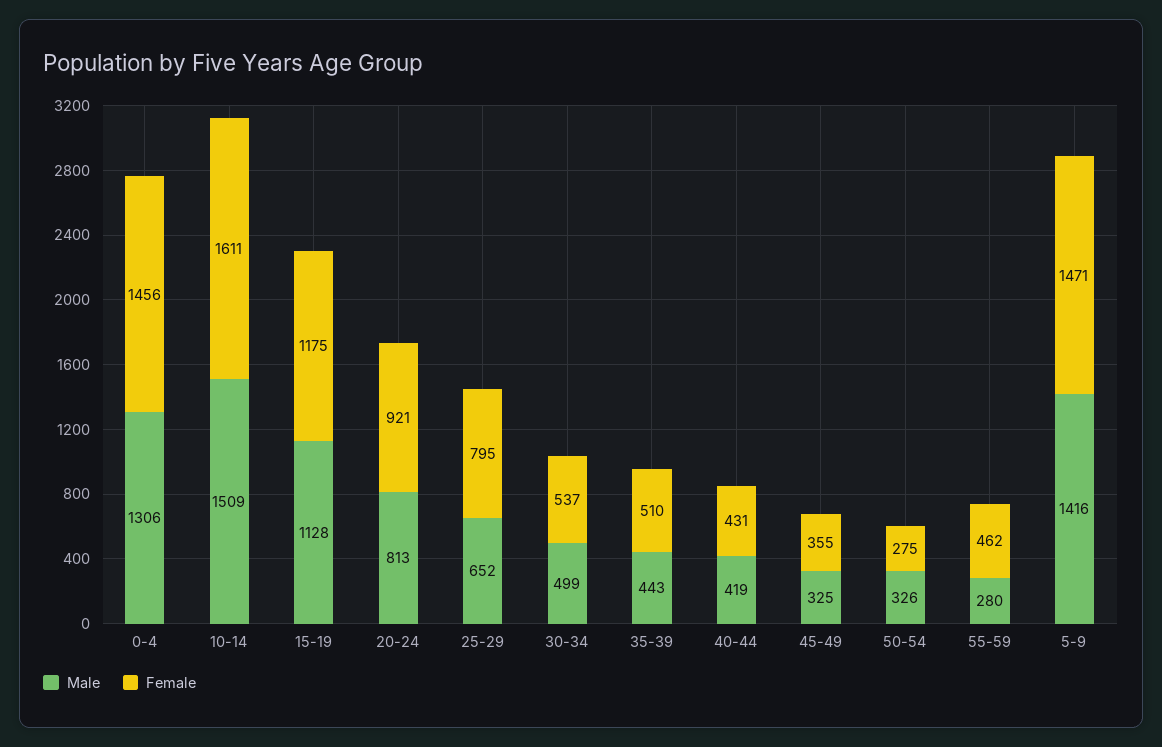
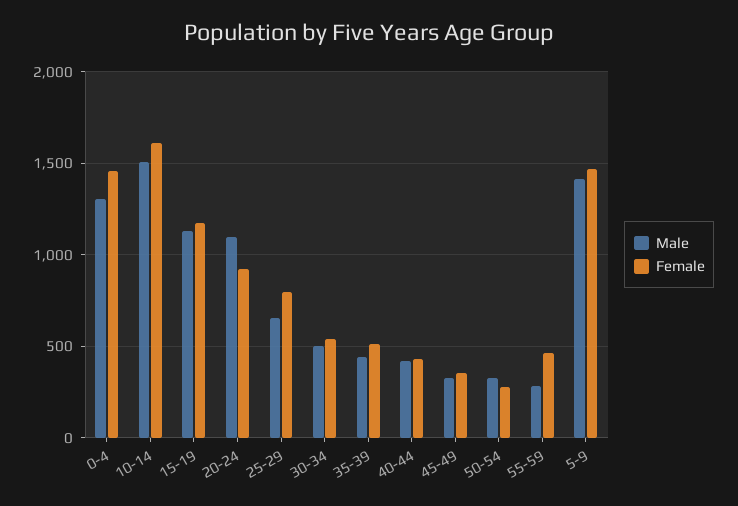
  {
    "Male": {
      "0-4": 1306,
      "10-14": 1509,
      "15-19": 1128,
-     "20-24": 813,
+     "20-24": 1100,
      "25-29": 652,
      "30-34": 499,
      "35-39": 443,
      "40-44": 419,
      "45-49": 325,
      "50-54": 326,
      "55-59": 280,
      "5-9": 1416
    },
    "Female": {
      "0-4": 1456,
      "10-14": 1611,
      "15-19": 1175,
      "20-24": 921,
      "25-29": 795,
      "30-34": 537,
      "35-39": 510,
      "40-44": 431,
      "45-49": 355,
      "50-54": 275,
      "55-59": 462,
      "5-9": 1471
    }
  }

